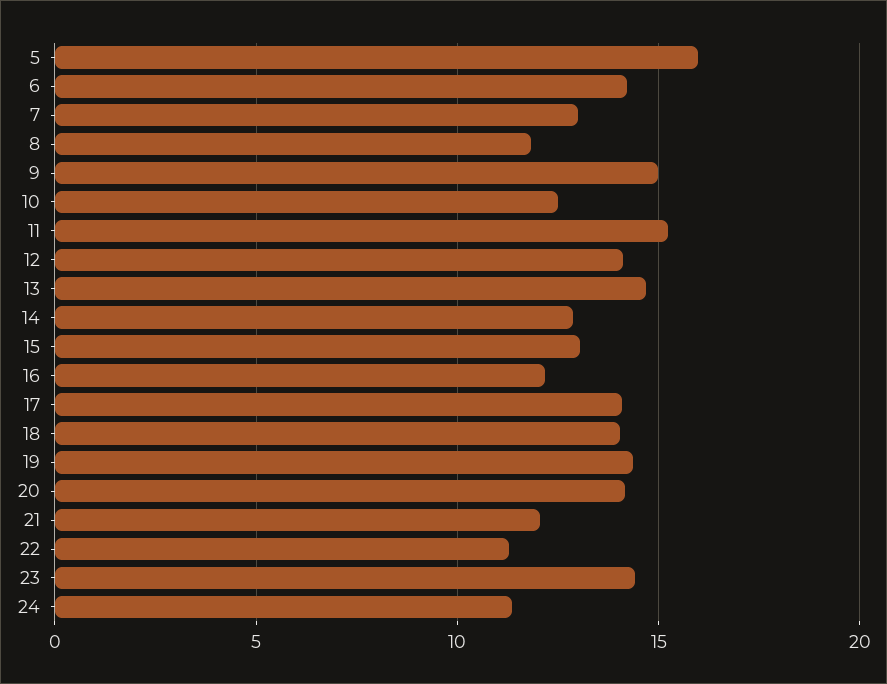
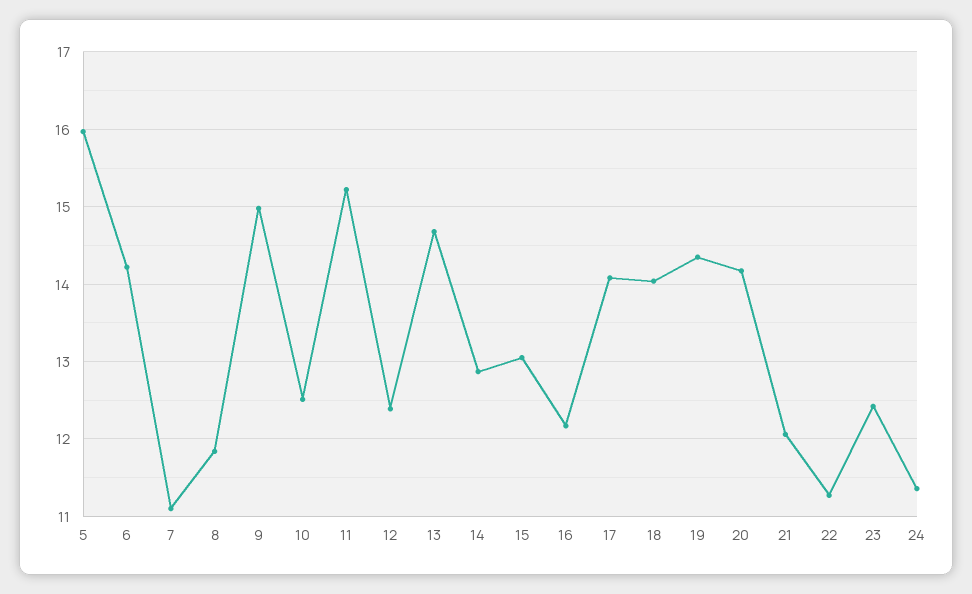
  {
    "5": 16,
    "6": 14.2,
-   "7": 13,
+   "7": 11.1,
    "8": 11.8,
    "9": 15,
    "10": 12.5,
    "11": 15.2,
-   "12": 14,
+   "12": 12.4,
    "13": 14.7,
    "14": 12.9,
    "15": 13.1,
    "16": 12.2,
    "17": 14.1,
    "18": 14,
    "19": 14.4,
    "20": 14.2,
    "21": 12.1,
    "22": 11.3,
-   "23": 14.5,
+   "23": 12.4,
    "24": 11.4
  }

